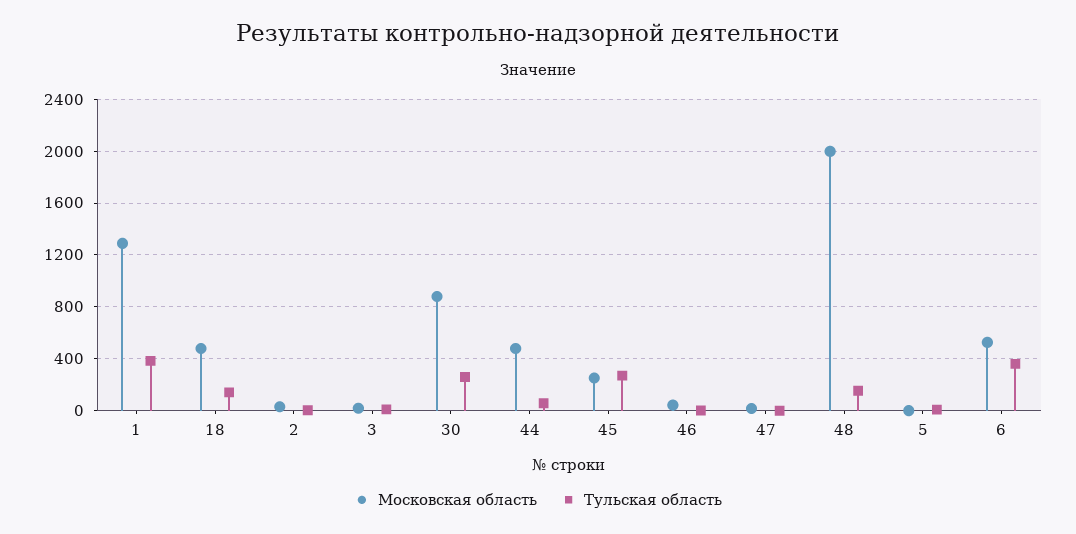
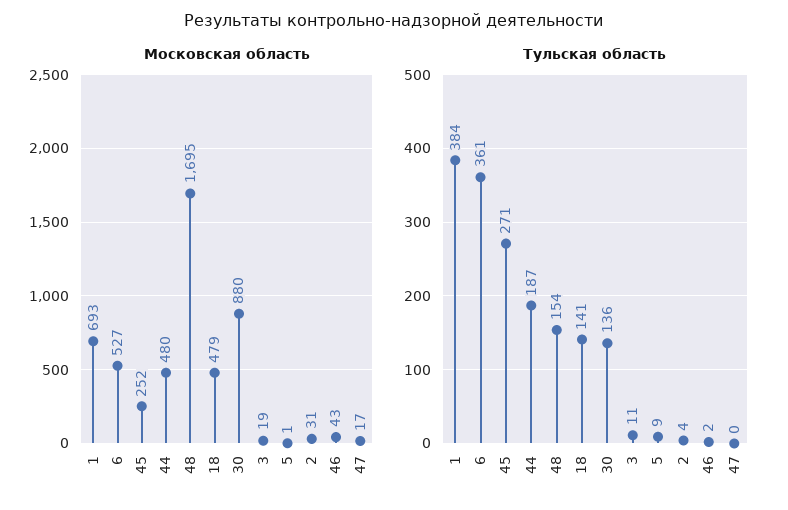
  {
    "Московская область": {
-     "1": 1300,
+     "1": 693,
      "18": 479,
      "2": 31,
      "3": 19,
      "30": 880,
      "44": 480,
      "45": 252,
      "46": 43,
      "47": 17,
-     "48": 2000,
+     "48": 1695,
      "5": 1,
      "6": 527
    },
    "Тульская область": {
      "1": 384,
      "18": 141,
      "2": 4,
      "3": 11,
-     "30": 250,
+     "30": 136,
-     "44": 50,
+     "44": 187,
      "45": 271,
      "46": 2,
      "47": 0,
      "48": 154,
      "5": 9,
      "6": 361
    }
  }

